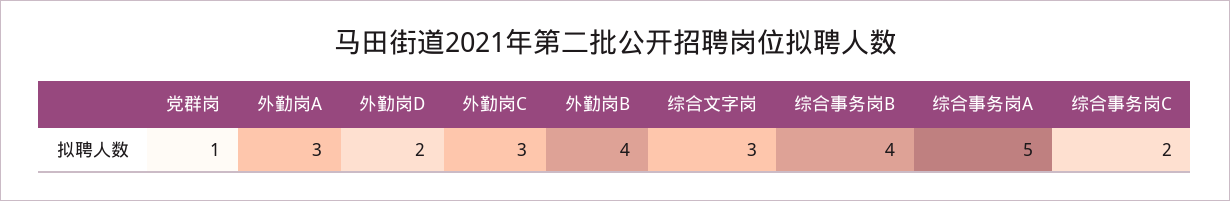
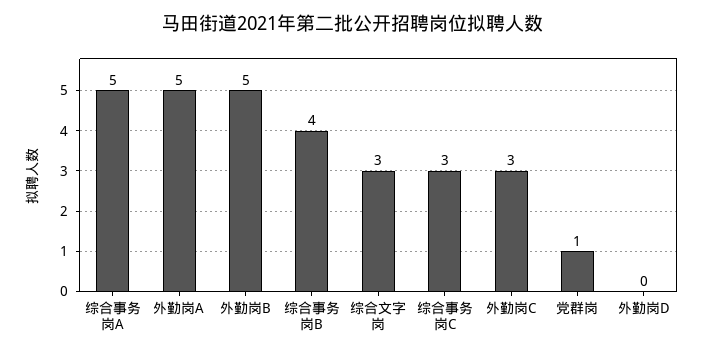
  {
    "党群岗": 1,
-   "外勤岗A": 3,
+   "外勤岗A": 5,
-   "外勤岗D": 2,
+   "外勤岗D": 0,
    "外勤岗C": 3,
-   "外勤岗B": 4,
+   "外勤岗B": 5,
    "综合文字岗": 3,
    "综合事务岗B": 4,
    "综合事务岗A": 5,
-   "综合事务岗C": 2
+   "综合事务岗C": 3
  }

